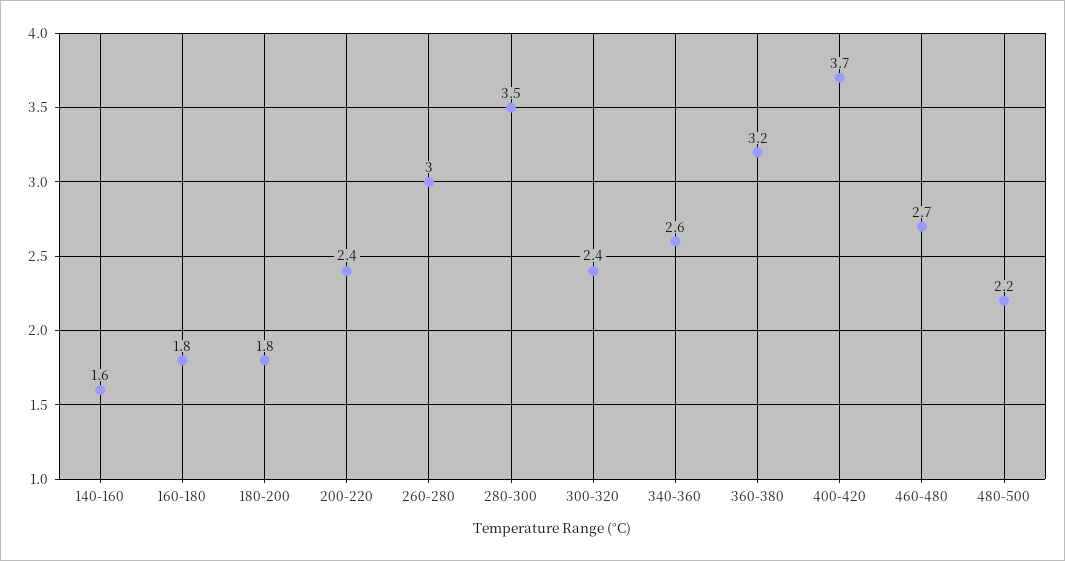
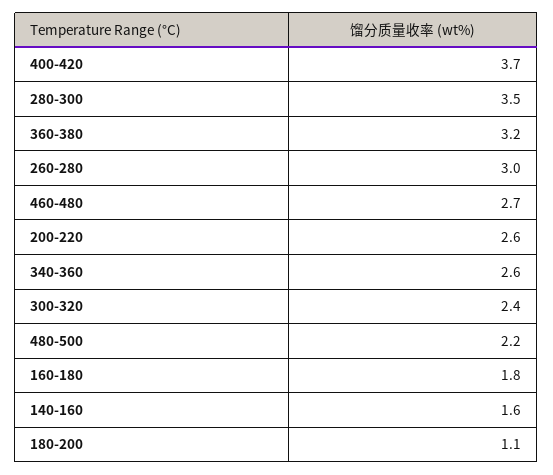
  {
    "140-160": 1.6,
    "160-180": 1.8,
-   "180-200": 1.8,
+   "180-200": 1.1,
-   "200-220": 2.4,
+   "200-220": 2.6,
    "260-280": 3,
    "280-300": 3.5,
    "300-320": 2.4,
    "340-360": 2.6,
    "360-380": 3.2,
    "400-420": 3.7,
    "460-480": 2.7,
    "480-500": 2.2
  }

